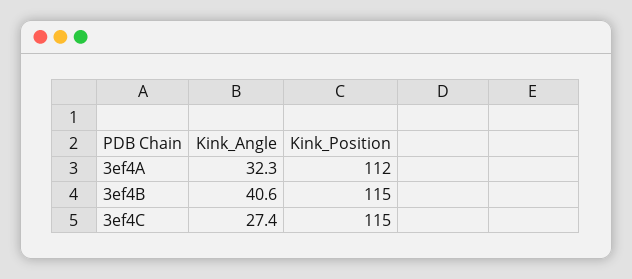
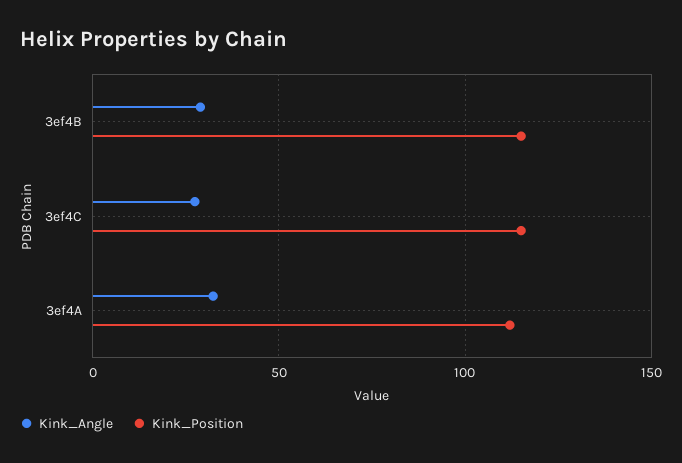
  {
    "Kink_Angle": {
      "3ef4A": 32.3,
-     "3ef4B": 40.6,
+     "3ef4B": 30,
      "3ef4C": 27.4
    },
    "Kink_Position": {
      "3ef4A": 112,
      "3ef4B": 115,
      "3ef4C": 115
    }
  }

